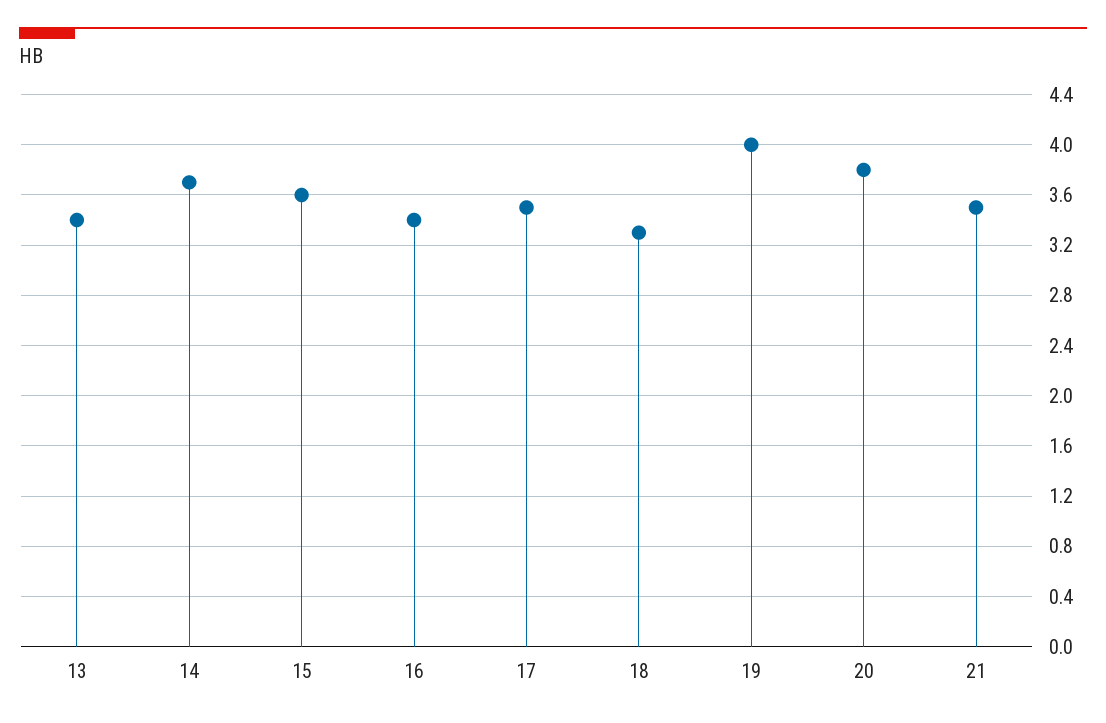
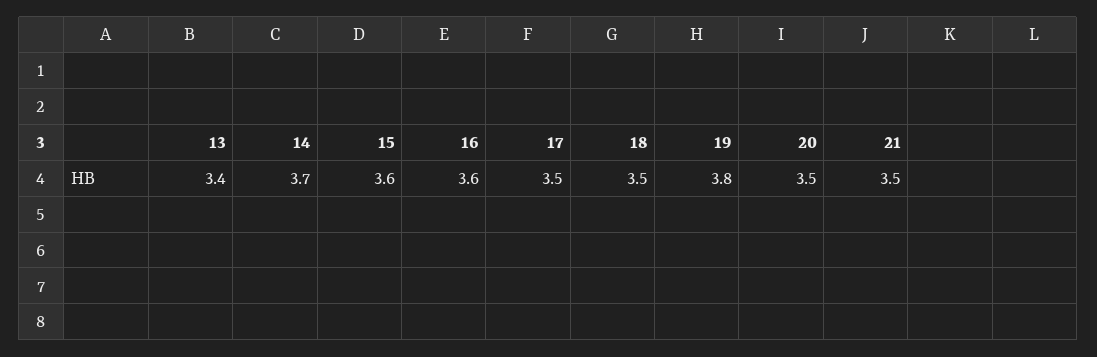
  {
    "13": 3.4,
    "14": 3.7,
    "15": 3.6,
-   "16": 3.4,
+   "16": 3.6,
    "17": 3.5,
-   "18": 3.3,
+   "18": 3.5,
-   "19": 4,
+   "19": 3.8,
-   "20": 3.8,
+   "20": 3.5,
    "21": 3.5
  }

